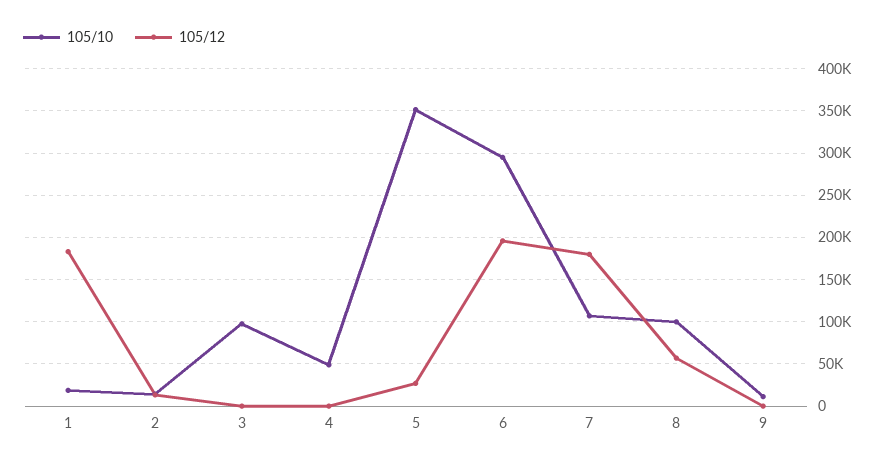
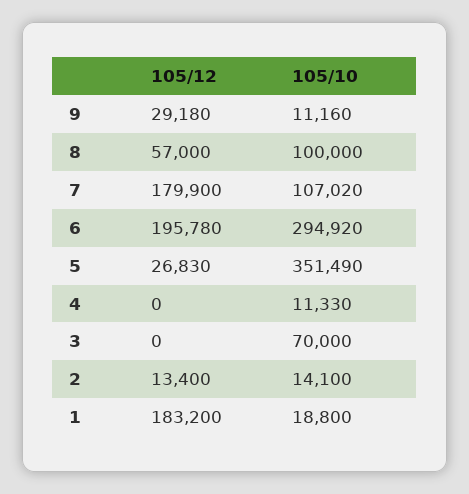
  {
    "105/10": {
      "1": 18800,
      "2": 14100,
-     "3": 100000,
+     "3": 70000,
-     "4": 50000,
+     "4": 11330,
      "5": 351490,
      "6": 294920,
      "7": 107020,
      "8": 100000,
      "9": 11160
    },
    "105/12": {
      "1": 183200,
      "2": 13400,
      "3": 0,
      "4": 0,
      "5": 26830,
      "6": 195780,
      "7": 179900,
      "8": 57000,
-     "9": 0
+     "9": 29180
    }
  }

